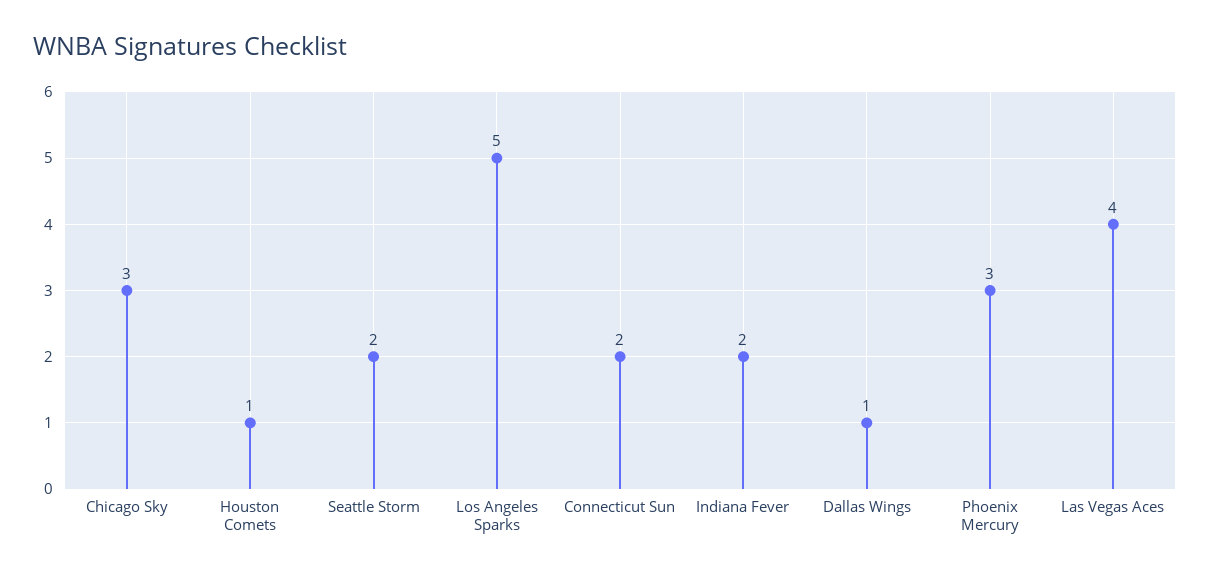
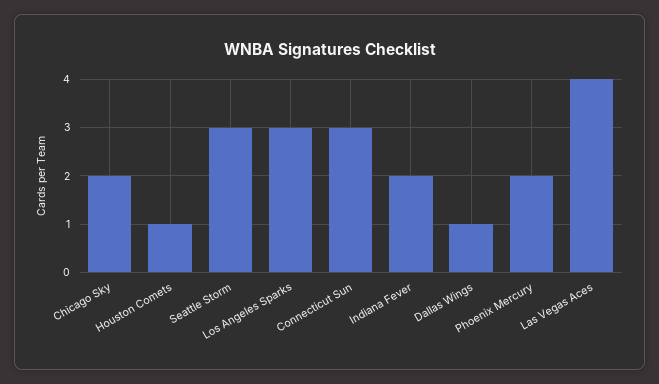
  {
-   "Chicago Sky": 3,
+   "Chicago Sky": 2,
    "Houston Comets": 1,
-   "Seattle Storm": 2,
+   "Seattle Storm": 3,
-   "Los Angeles Sparks": 5,
+   "Los Angeles Sparks": 3,
-   "Connecticut Sun": 2,
+   "Connecticut Sun": 3,
    "Indiana Fever": 2,
    "Dallas Wings": 1,
-   "Phoenix Mercury": 3,
+   "Phoenix Mercury": 2,
    "Las Vegas Aces": 4
  }

